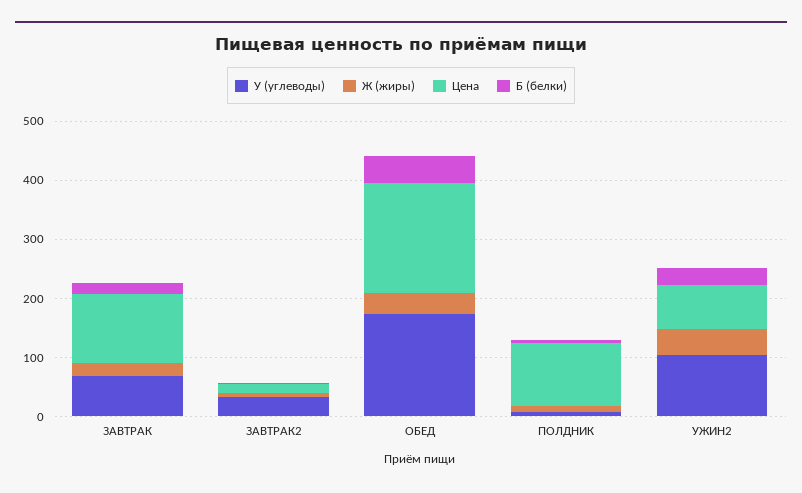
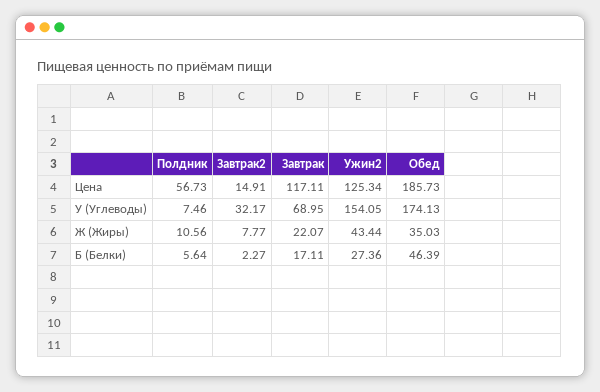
  {
    "У (углеводы)": {
      "ЗАВТРАК": 68.95,
      "ЗАВТРАК2": 32.17,
      "ОБЕД": 174.13,
      "ПОЛДНИК": 7.46,
-     "УЖИН2": 100
+     "УЖИН2": 154.05
    },
    "Ж (жиры)": {
      "ЗАВТРАК": 22.07,
      "ЗАВТРАК2": 7.77,
      "ОБЕД": 35.03,
      "ПОЛДНИК": 10.56,
      "УЖИН2": 43.44
    },
    "Цена": {
      "ЗАВТРАК": 117.11,
      "ЗАВТРАК2": 14.91,
      "ОБЕД": 185.73,
-     "ПОЛДНИК": 100,
+     "ПОЛДНИК": 56.73,
-     "УЖИН2": 80
+     "УЖИН2": 125.34
    },
    "Б (белки)": {
      "ЗАВТРАК": 17.11,
      "ЗАВТРАК2": 2.27,
      "ОБЕД": 46.39,
      "ПОЛДНИК": 5.64,
      "УЖИН2": 27.36
    }
  }

